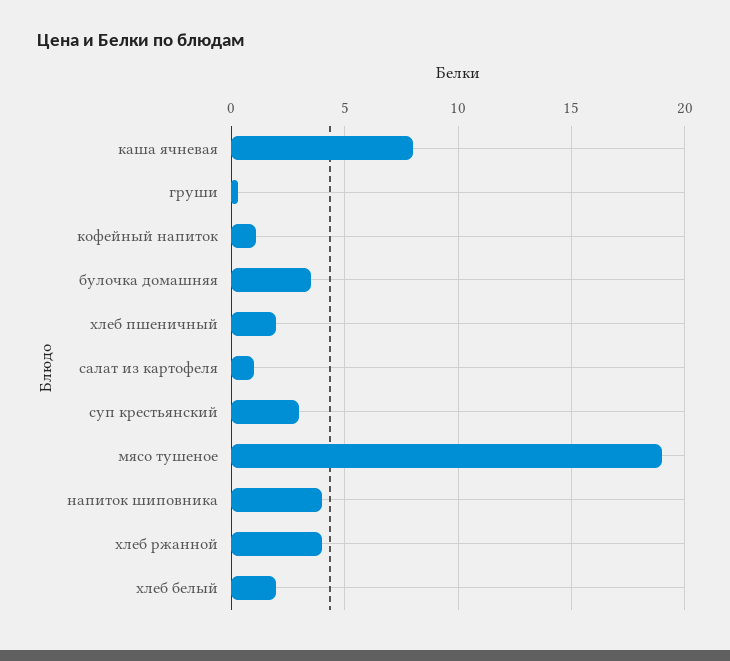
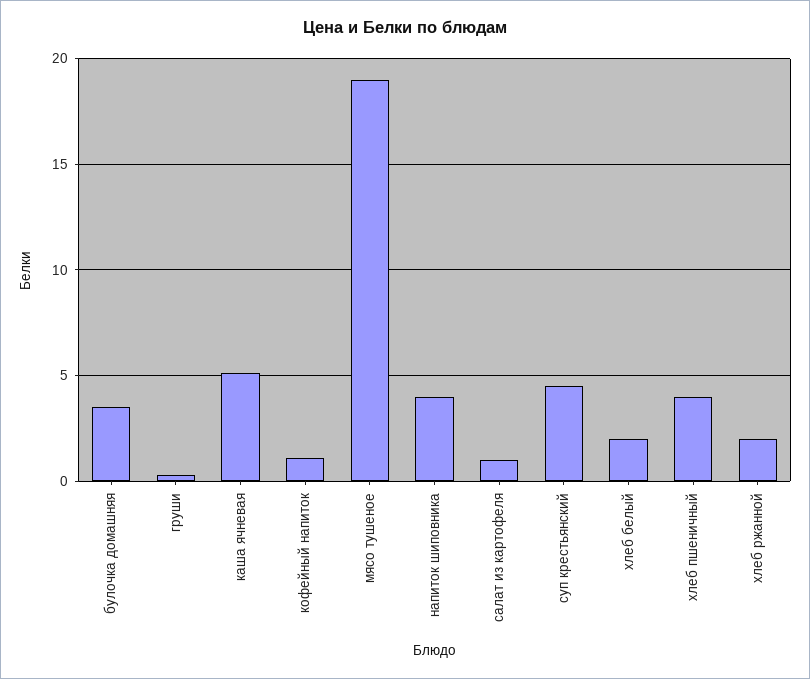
  {
-   "каша ячневая": 8,
+   "каша ячневая": 5,
    "груши": 0.5,
    "кофейный напиток": 1,
    "булочка домашняя": 3.5,
-   "хлеб пшеничный": 2,
+   "хлеб пшеничный": 4,
    "салат из картофеля": 1,
-   "суп крестьянский": 3,
+   "суп крестьянский": 4.5,
    "мясо тушеное": 19,
    "напиток шиповника": 4,
-   "хлеб ржанной": 4,
+   "хлеб ржанной": 2,
    "хлеб белый": 2
  }

